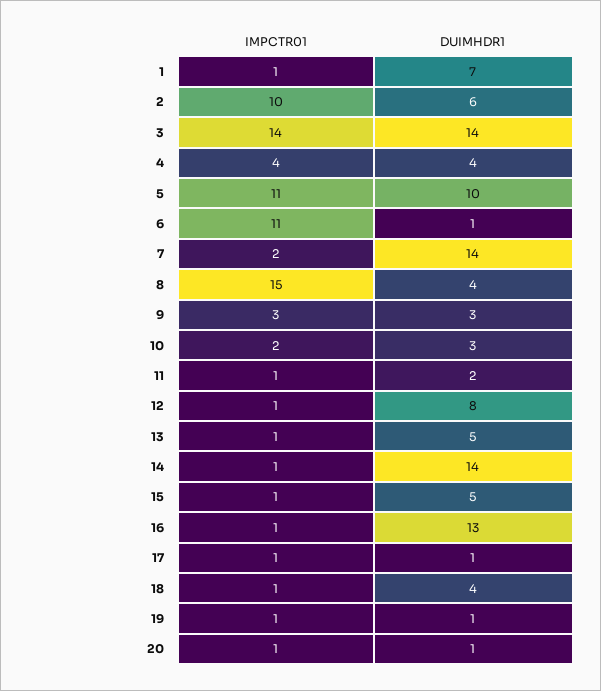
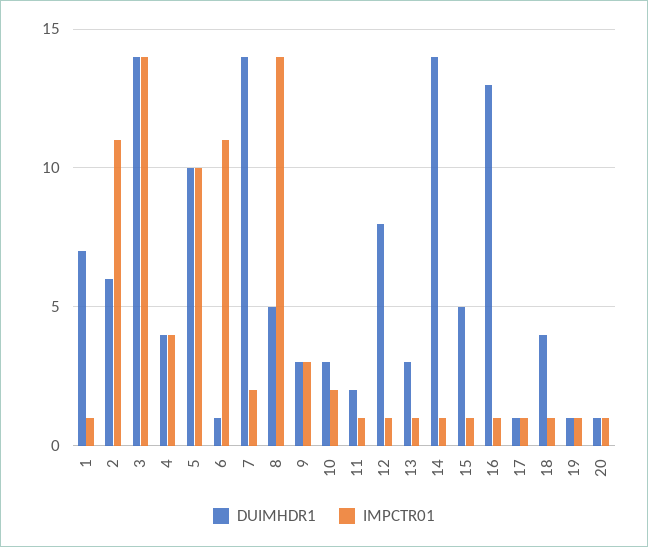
  {
    "IMPCTR01": {
      "1": 1,
-     "2": 10,
+     "2": 11,
      "3": 14,
      "4": 4,
-     "5": 11,
+     "5": 10,
      "6": 11,
      "7": 2,
-     "8": 15,
+     "8": 14,
      "9": 3,
      "10": 2,
      "11": 1,
      "12": 1,
      "13": 1,
      "14": 1,
      "15": 1,
      "16": 1,
      "17": 1,
      "18": 1,
      "19": 1,
      "20": 1
    },
    "DUIMHDR1": {
      "1": 7,
      "2": 6,
      "3": 14,
      "4": 4,
      "5": 10,
      "6": 1,
      "7": 14,
-     "8": 4,
+     "8": 5,
      "9": 3,
      "10": 3,
      "11": 2,
      "12": 8,
-     "13": 5,
+     "13": 3,
      "14": 14,
      "15": 5,
      "16": 13,
      "17": 1,
      "18": 4,
      "19": 1,
      "20": 1
    }
  }

